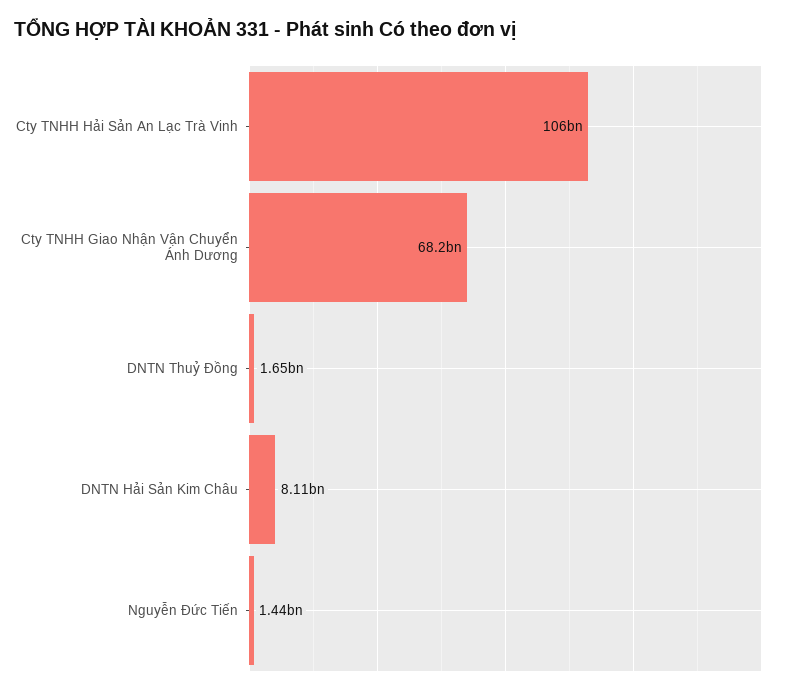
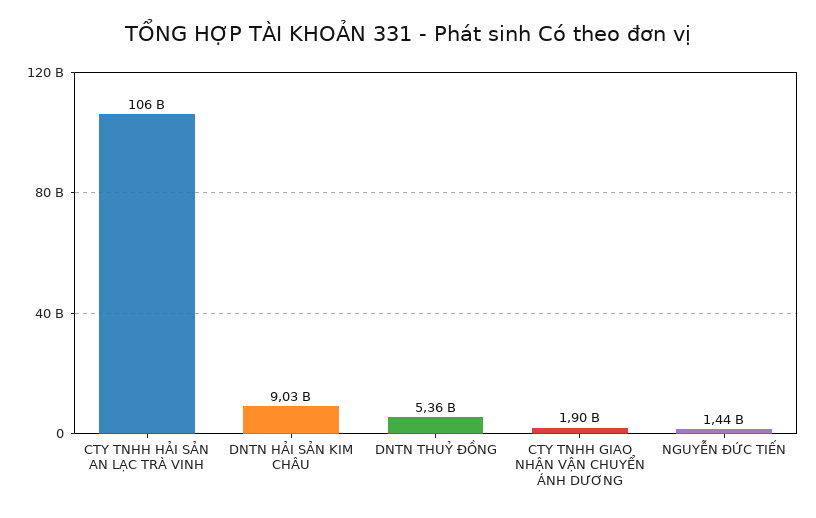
  {
    "Cty TNHH Hải Sản An Lạc Trà Vinh": 106000000000,
-   "Cty TNHH Giao Nhận Vận Chuyển Ánh Dương": 68200000000,
+   "Cty TNHH Giao Nhận Vận Chuyển Ánh Dương": 1900000000,
-   "DNTN Thuỷ Đồng": 1650000000,
+   "DNTN Thuỷ Đồng": 5360000000,
-   "DNTN Hải Sản Kim Châu": 8110000000,
+   "DNTN Hải Sản Kim Châu": 9030000000,
    "Nguyễn Đức Tiến": 1440000000
  }

